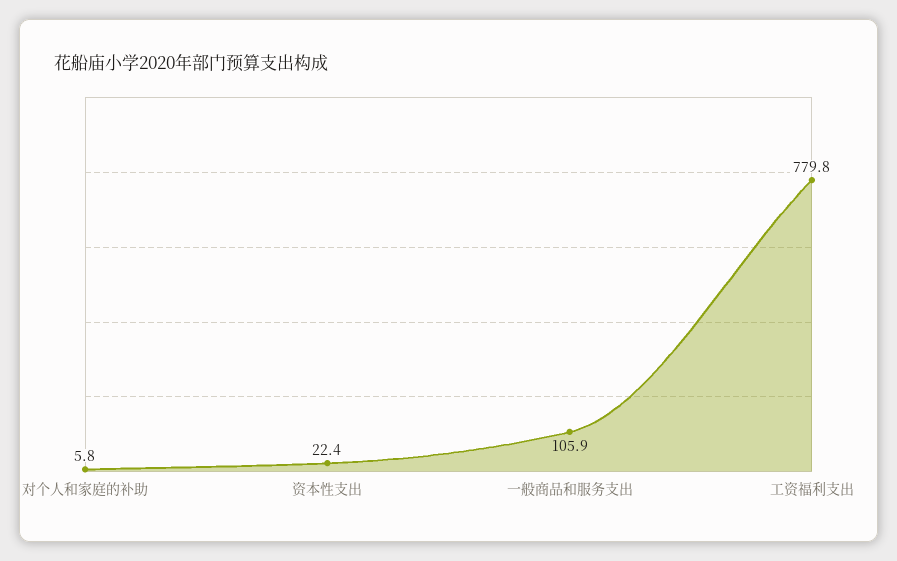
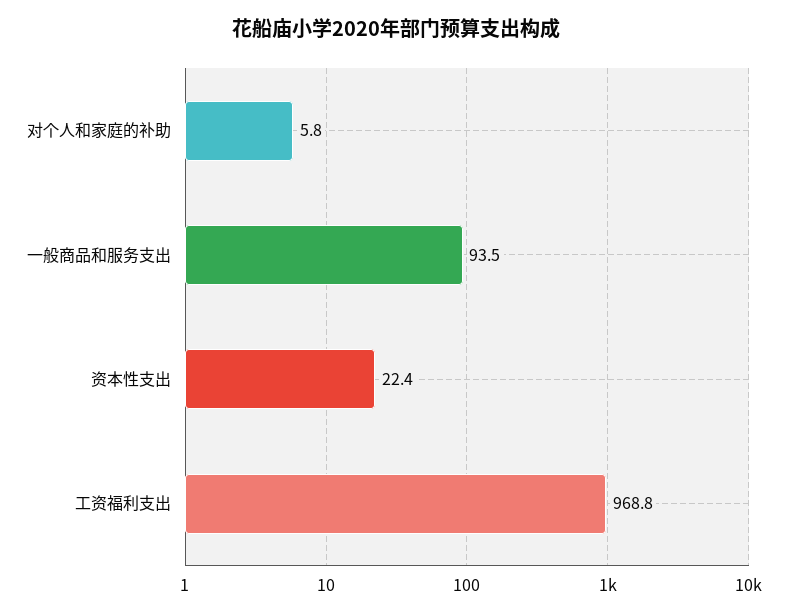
  {
    "对个人和家庭的补助": 5.8,
    "资本性支出": 22.4,
-   "一般商品和服务支出": 105.9,
+   "一般商品和服务支出": 93.5,
-   "工资福利支出": 779.8
+   "工资福利支出": 968.8
  }

